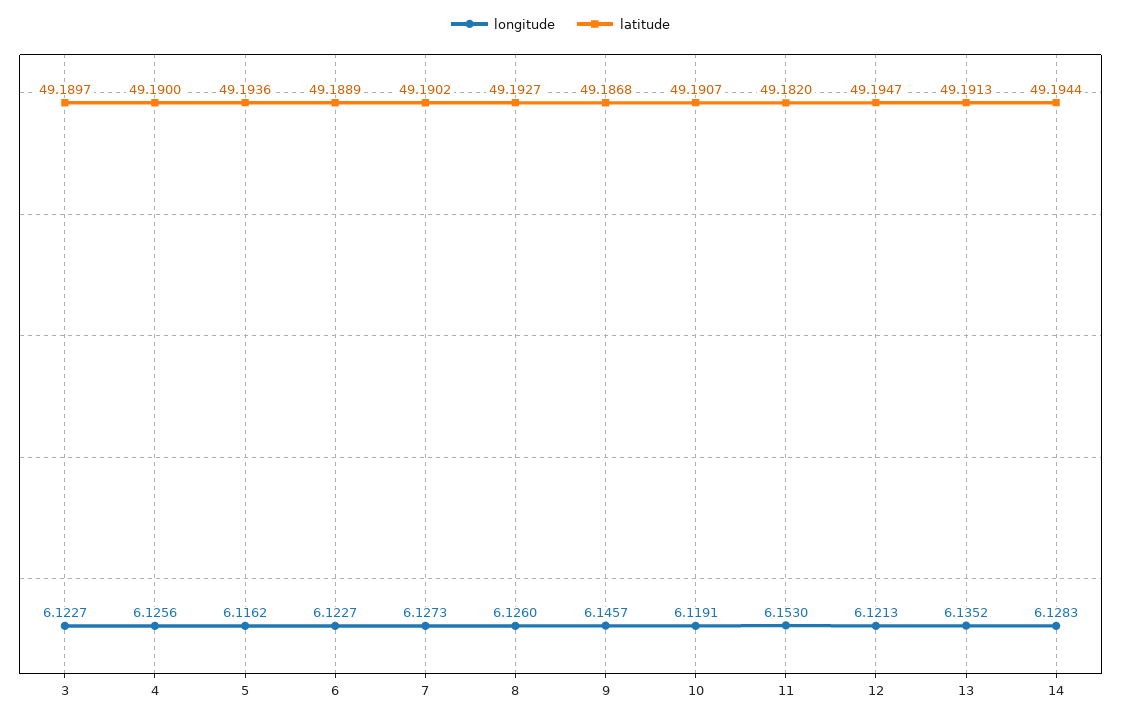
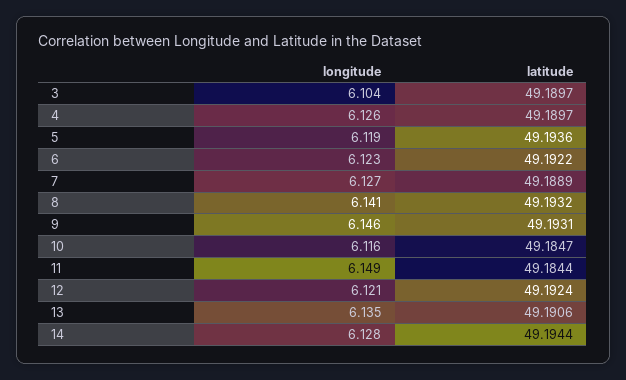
  {
    "longitude": {
-     "3": 6.1227,
+     "3": 6.104,
      "4": 6.1256,
-     "5": 6.1162,
+     "5": 6.119,
      "6": 6.1227,
      "7": 6.1273,
-     "8": 6.126,
+     "8": 6.141,
      "9": 6.1457,
-     "10": 6.1191,
+     "10": 6.116,
-     "11": 6.153,
+     "11": 6.149,
      "12": 6.1213,
      "13": 6.1352,
      "14": 6.1283
    },
    "latitude": {
      "3": 49.1897,
-     "4": 49.19,
+     "4": 49.1897,
      "5": 49.1936,
-     "6": 49.1889,
+     "6": 49.1922,
-     "7": 49.1902,
+     "7": 49.1889,
-     "8": 49.1927,
+     "8": 49.1932,
-     "9": 49.1868,
+     "9": 49.1931,
-     "10": 49.1907,
+     "10": 49.1847,
-     "11": 49.182,
+     "11": 49.1844,
-     "12": 49.1947,
+     "12": 49.1924,
-     "13": 49.1913,
+     "13": 49.1906,
      "14": 49.1944
    }
  }

